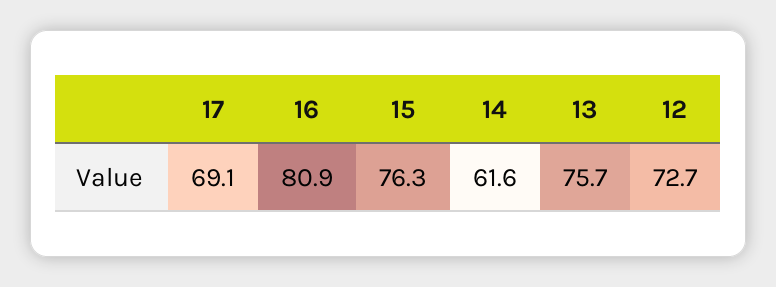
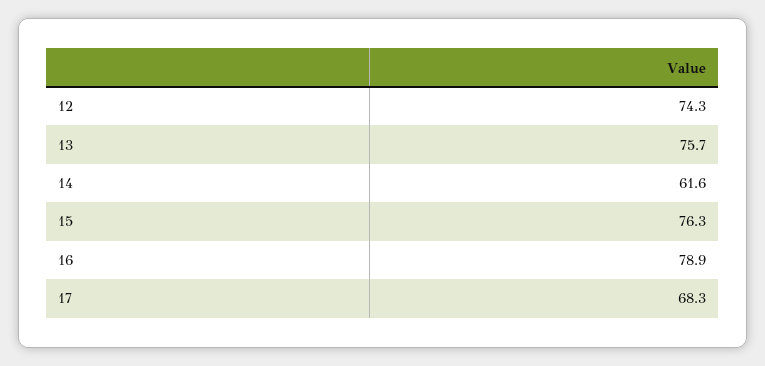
  {
-   "17": 69.1,
+   "17": 68.3,
-   "16": 80.9,
+   "16": 78.9,
    "15": 76.3,
    "14": 61.6,
    "13": 75.7,
-   "12": 72.7
+   "12": 74.3
  }

